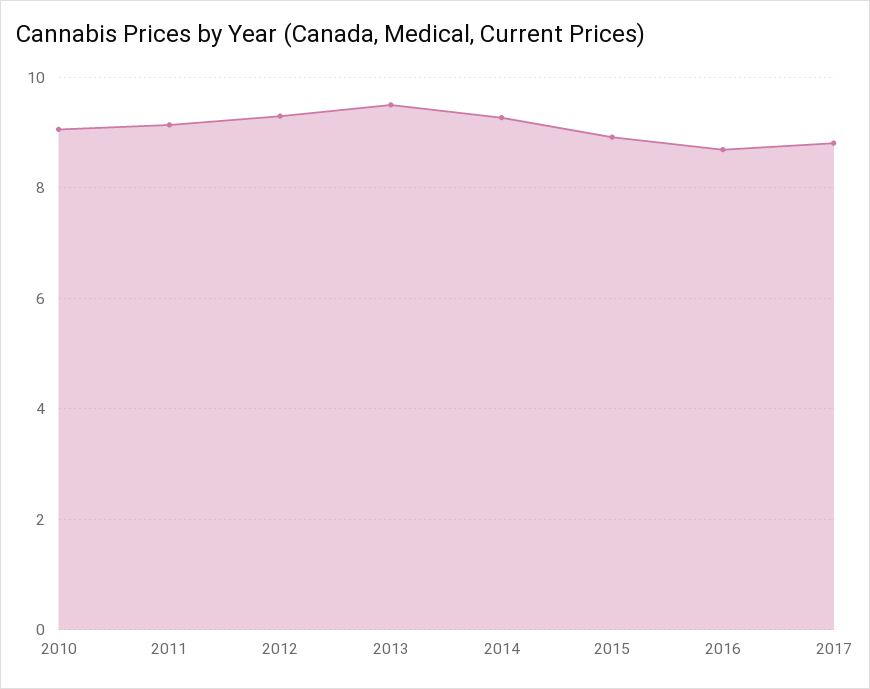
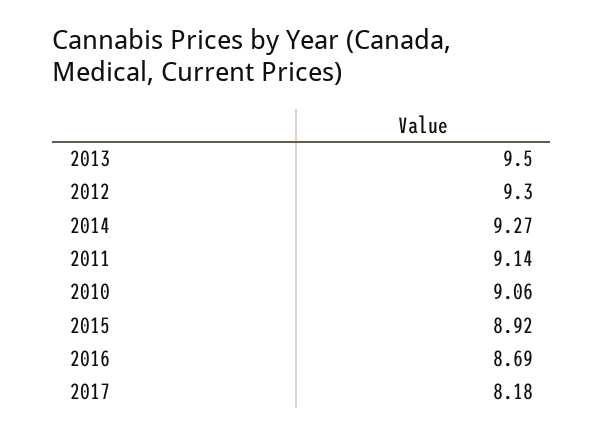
  {
    "2010": 9.06,
    "2011": 9.14,
    "2012": 9.3,
    "2013": 9.5,
    "2014": 9.27,
    "2015": 8.92,
    "2016": 8.69,
-   "2017": 8.8
+   "2017": 8.18
  }

